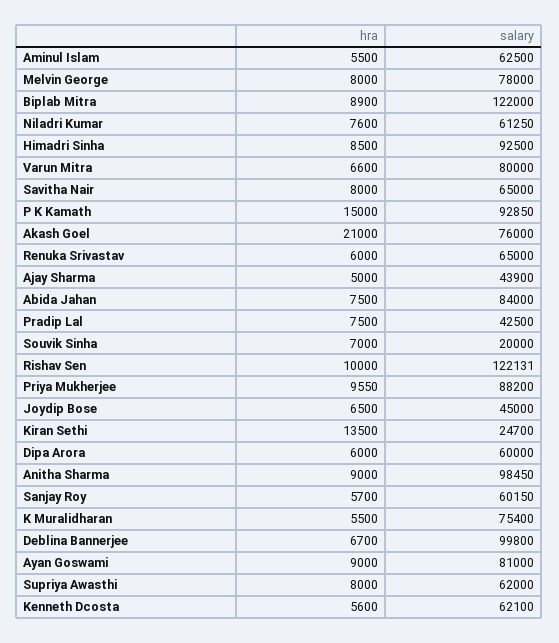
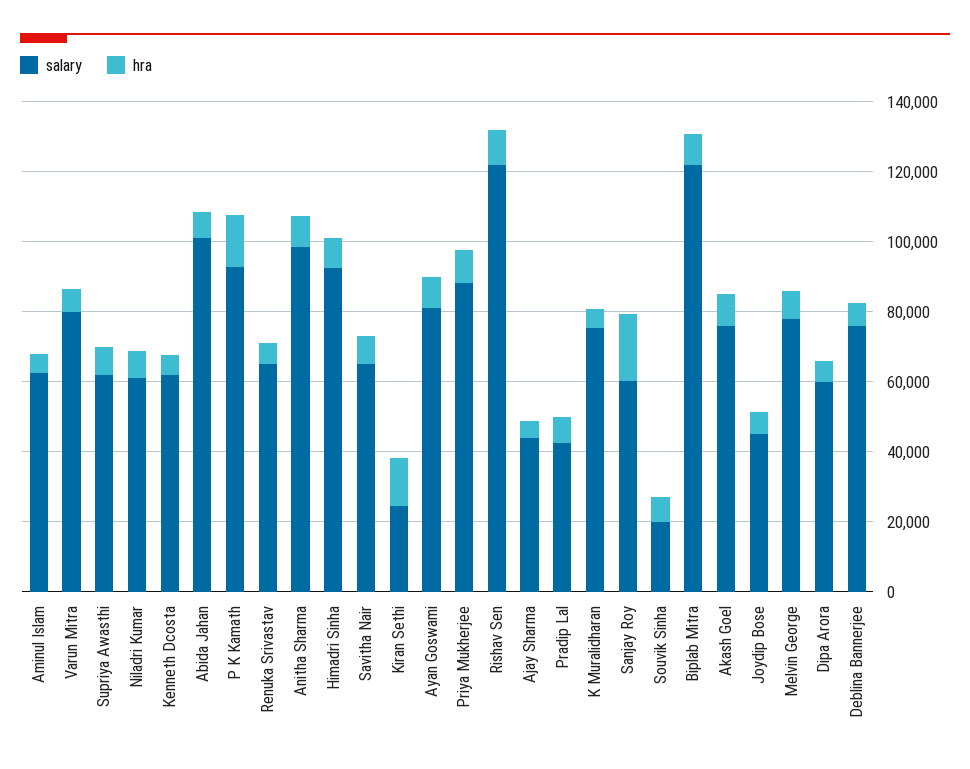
  {
    "hra": {
      "Aminul Islam": 5500,
      "Melvin George": 8000,
      "Biplab Mitra": 8900,
      "Niladri Kumar": 7600,
      "Himadri Sinha": 8500,
      "Varun Mitra": 6600,
      "Savitha Nair": 8000,
      "P K Kamath": 15000,
-     "Akash Goel": 21000,
+     "Akash Goel": 10000,
      "Renuka Srivastav": 6000,
      "Ajay Sharma": 5000,
      "Abida Jahan": 7500,
      "Pradip Lal": 7500,
      "Souvik Sinha": 7000,
      "Rishav Sen": 10000,
      "Priya Mukherjee": 9550,
      "Joydip Bose": 6500,
      "Kiran Sethi": 13500,
      "Dipa Arora": 6000,
      "Anitha Sharma": 9000,
-     "Sanjay Roy": 5700,
+     "Sanjay Roy": 20000,
      "K Muralidharan": 5500,
      "Deblina Bannerjee": 6700,
      "Ayan Goswami": 9000,
      "Supriya Awasthi": 8000,
      "Kenneth Dcosta": 5600
    },
    "salary": {
      "Aminul Islam": 62500,
      "Melvin George": 78000,
      "Biplab Mitra": 122000,
      "Niladri Kumar": 61250,
      "Himadri Sinha": 92500,
      "Varun Mitra": 80000,
      "Savitha Nair": 65000,
      "P K Kamath": 92850,
      "Akash Goel": 76000,
      "Renuka Srivastav": 65000,
      "Ajay Sharma": 43900,
-     "Abida Jahan": 84000,
+     "Abida Jahan": 100000,
      "Pradip Lal": 42500,
      "Souvik Sinha": 20000,
      "Rishav Sen": 122131,
      "Priya Mukherjee": 88200,
      "Joydip Bose": 45000,
      "Kiran Sethi": 24700,
      "Dipa Arora": 60000,
      "Anitha Sharma": 98450,
      "Sanjay Roy": 60150,
      "K Muralidharan": 75400,
-     "Deblina Bannerjee": 99800,
+     "Deblina Bannerjee": 75000,
      "Ayan Goswami": 81000,
      "Supriya Awasthi": 62000,
      "Kenneth Dcosta": 62100
    }
  }

